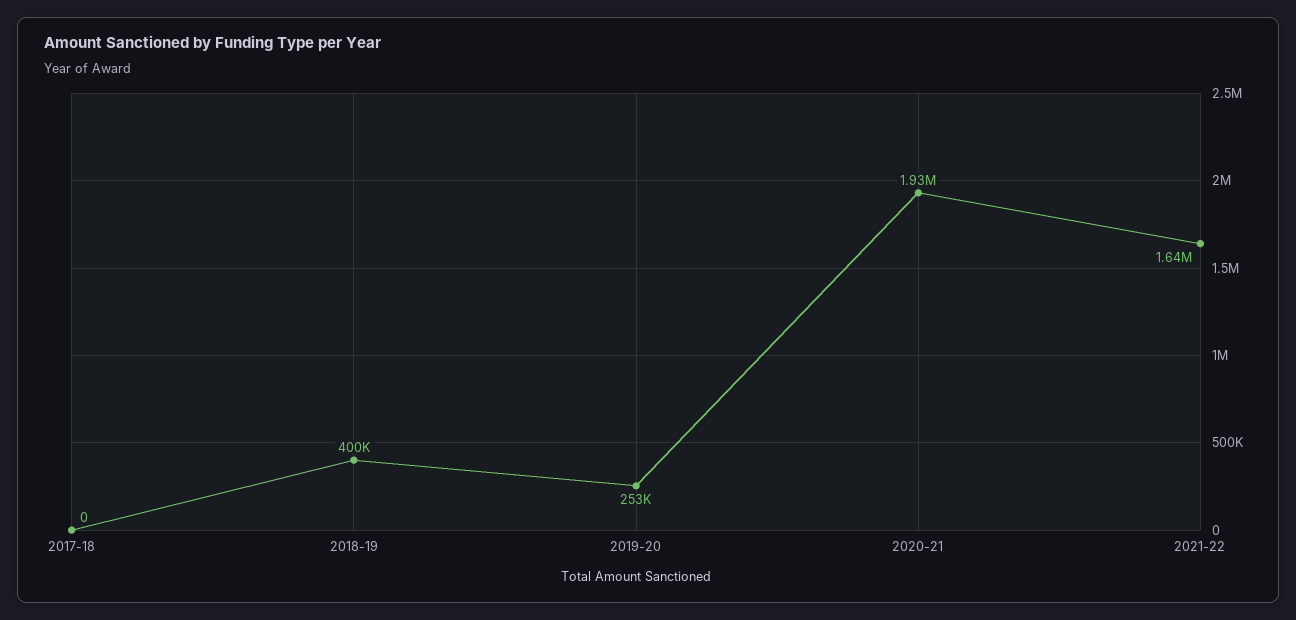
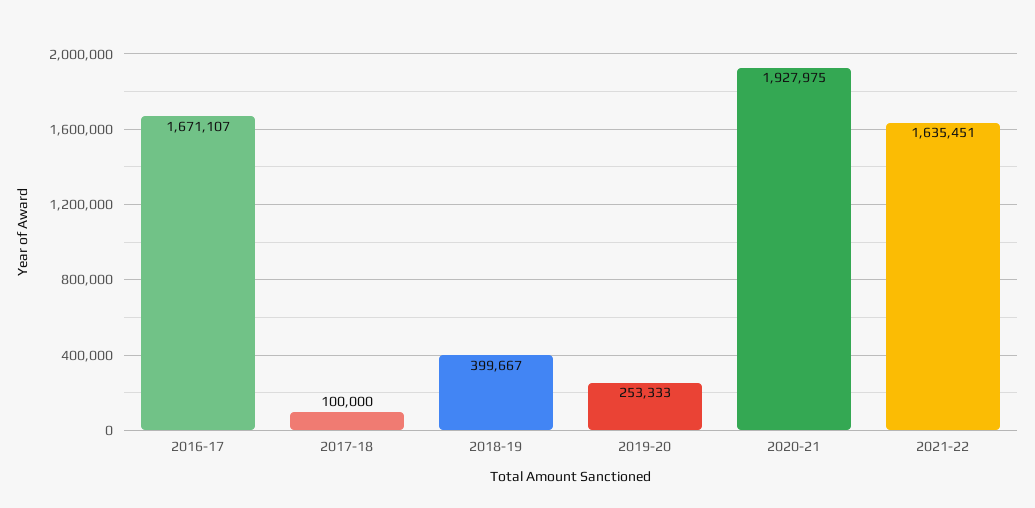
  {
-   "2017-18": 0,
+   "2017-18": 100000,
    "2018-19": 399667,
    "2019-20": 253333,
    "2020-21": 1927975,
-   "2021-22": 1635451
+   "2021-22": 1635451,
+   "2016-17": 1671107
  }

